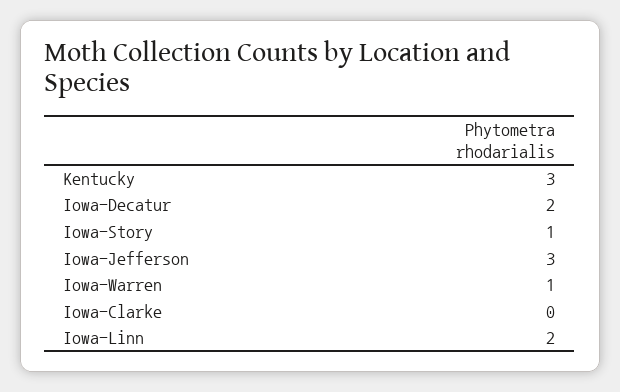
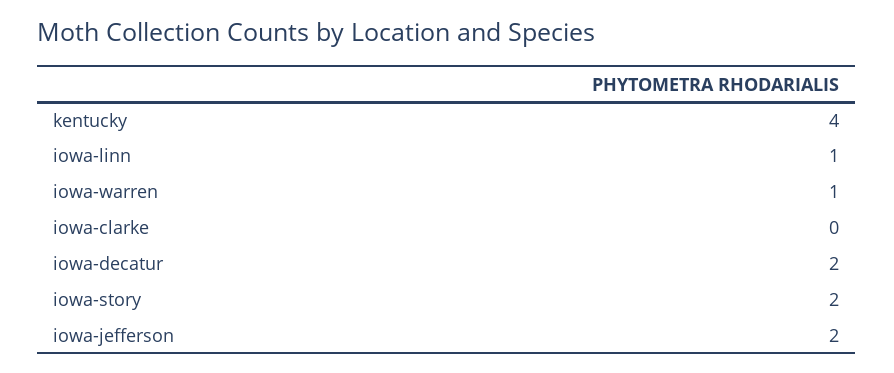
  {
-   "Kentucky": 3,
+   "Kentucky": 4,
    "Iowa-Decatur": 2,
-   "Iowa-Story": 1,
+   "Iowa-Story": 2,
-   "Iowa-Jefferson": 3,
+   "Iowa-Jefferson": 2,
    "Iowa-Warren": 1,
    "Iowa-Clarke": 0,
-   "Iowa-Linn": 2
+   "Iowa-Linn": 1
  }

